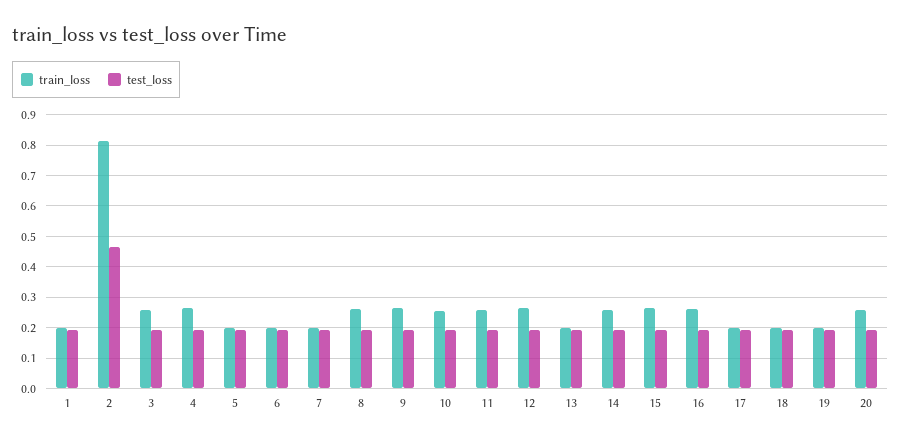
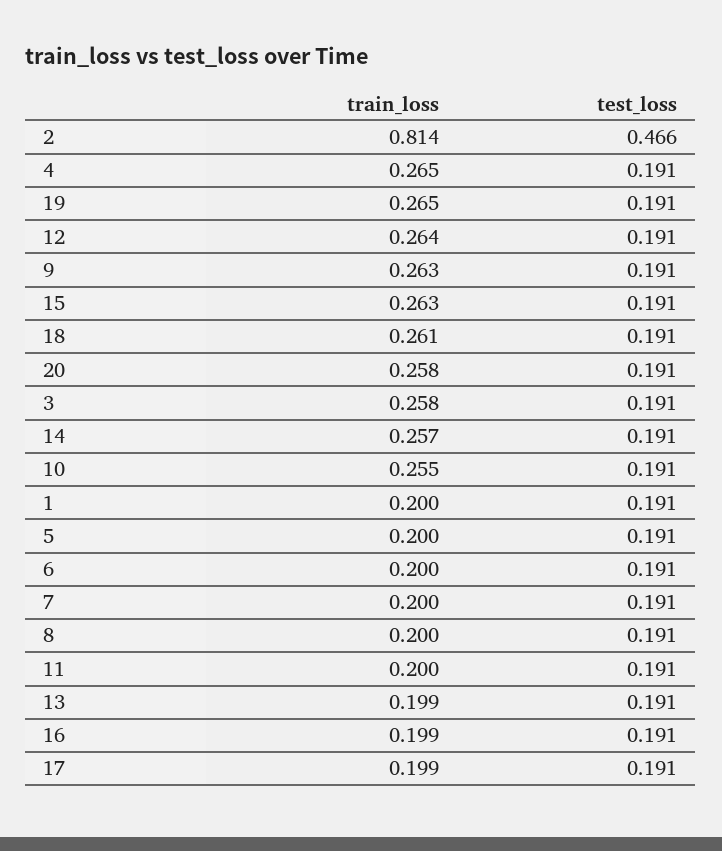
  {
    "train_loss": {
      "1": 0.2,
      "2": 0.814,
      "3": 0.258,
      "4": 0.265,
      "5": 0.2,
      "6": 0.2,
      "7": 0.2,
-     "8": 0.26,
+     "8": 0.2,
      "9": 0.263,
      "10": 0.255,
-     "11": 0.26,
+     "11": 0.2,
      "12": 0.264,
      "13": 0.199,
      "14": 0.257,
      "15": 0.263,
-     "16": 0.26,
+     "16": 0.199,
      "17": 0.199,
-     "18": 0.2,
+     "18": 0.261,
-     "19": 0.2,
+     "19": 0.265,
      "20": 0.258
    },
    "test_loss": {
      "1": 0.191,
      "2": 0.466,
      "3": 0.191,
      "4": 0.191,
      "5": 0.191,
      "6": 0.191,
      "7": 0.191,
      "8": 0.191,
      "9": 0.191,
      "10": 0.191,
      "11": 0.191,
      "12": 0.191,
      "13": 0.191,
      "14": 0.191,
      "15": 0.191,
      "16": 0.191,
      "17": 0.191,
      "18": 0.191,
      "19": 0.191,
      "20": 0.191
    }
  }

